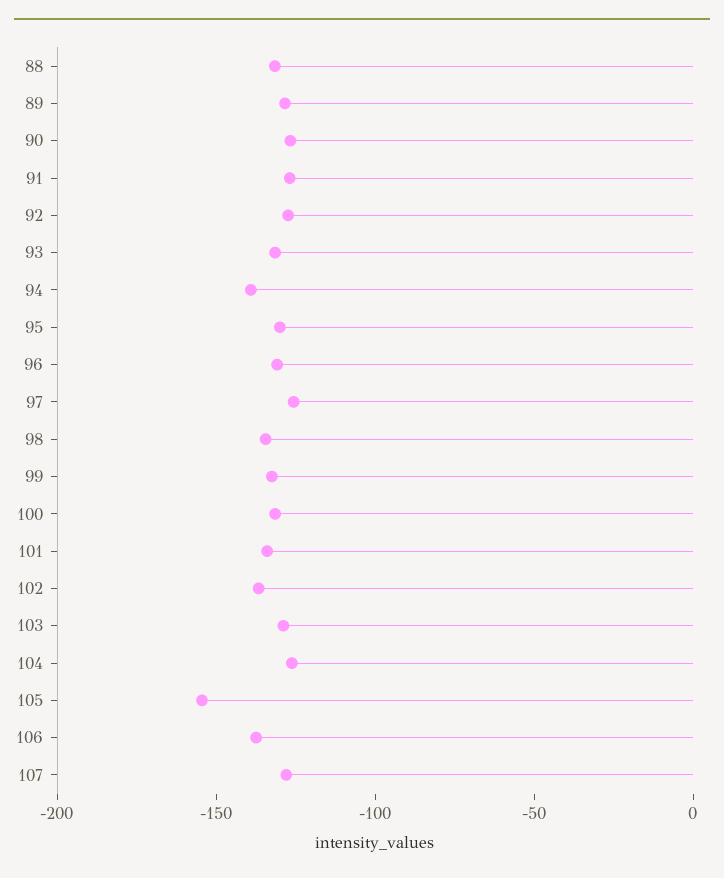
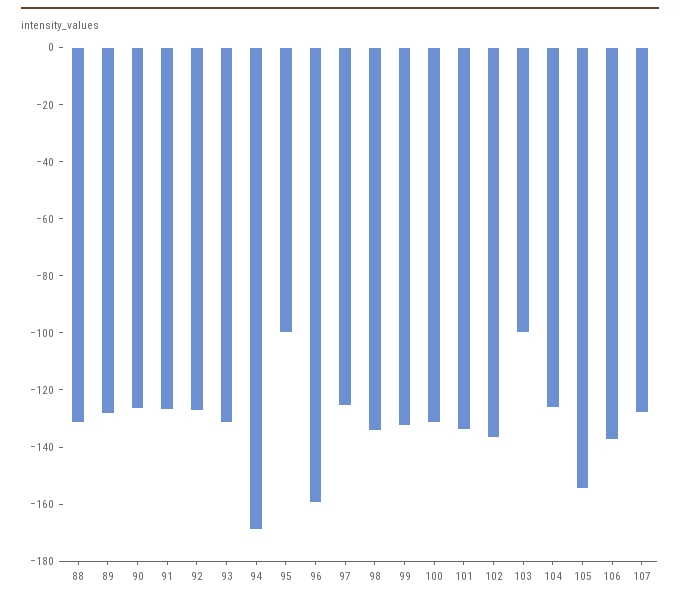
  {
    "88": -130,
    "89": -130,
    "90": -125,
    "91": -125,
    "92": -125,
    "93": -130,
-   "94": -140,
+   "94": -170,
-   "95": -130,
+   "95": -100,
-   "96": -130,
+   "96": -160,
    "97": -125,
    "98": -135,
    "99": -135,
    "100": -130,
    "101": -135,
    "102": -135,
-   "103": -130,
+   "103": -100,
    "104": -125,
    "105": -155,
    "106": -140,
    "107": -130
  }

